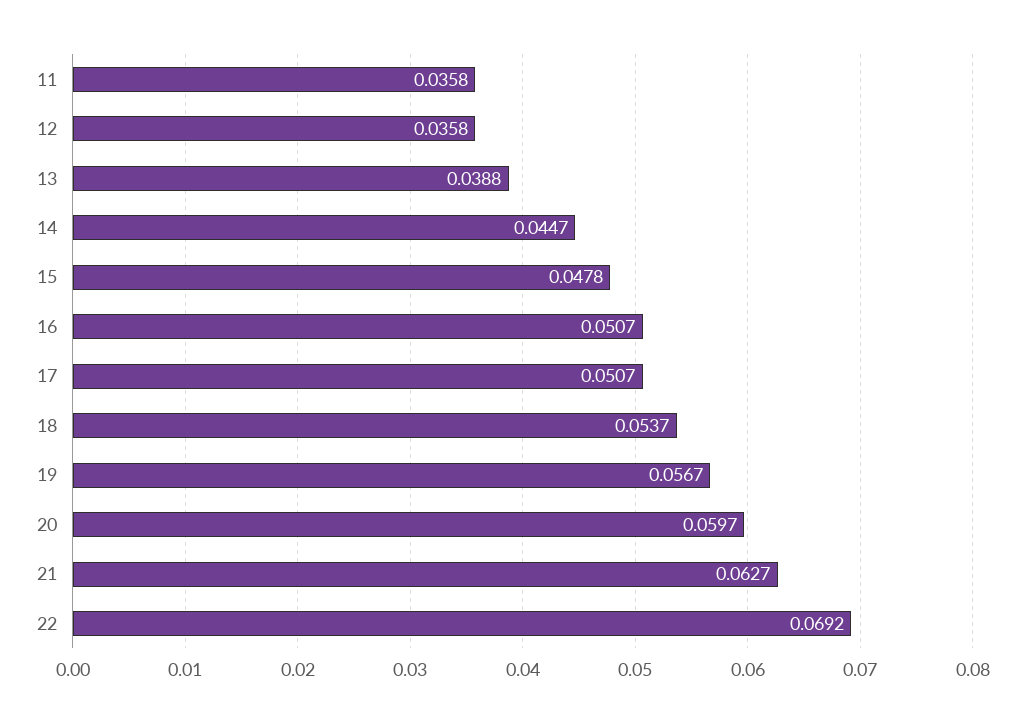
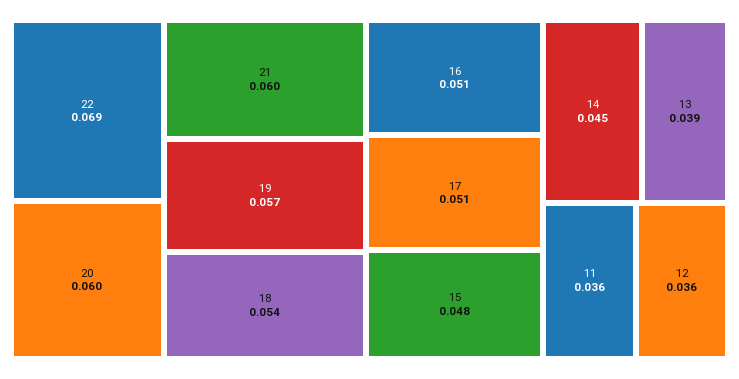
  {
    "11": 0.0358,
    "12": 0.0358,
    "13": 0.0388,
    "14": 0.0447,
    "15": 0.0478,
    "16": 0.0507,
    "17": 0.0507,
    "18": 0.0537,
    "19": 0.0567,
    "20": 0.0597,
-   "21": 0.0627,
+   "21": 0.06,
    "22": 0.0692
  }

